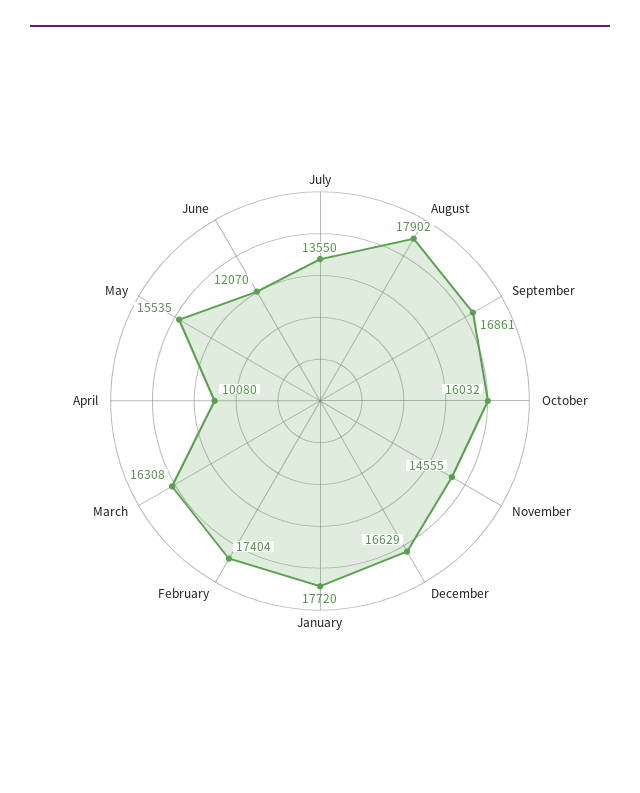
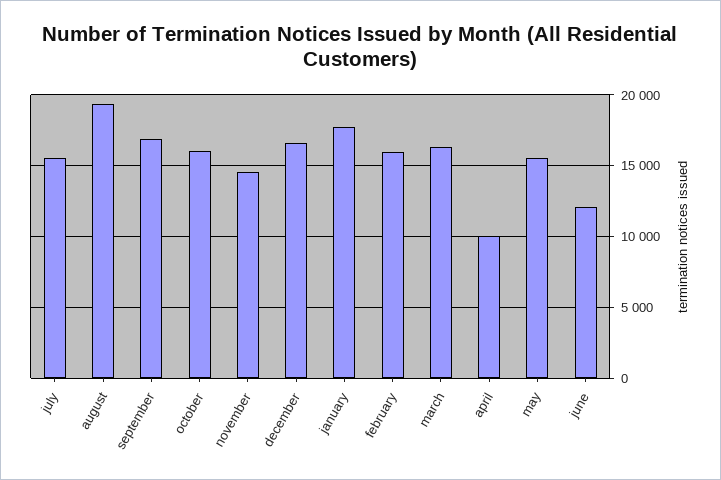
  {
-   "July": 13550,
+   "July": 15500,
-   "August": 17902,
+   "August": 19500,
    "September": 16861,
    "October": 16032,
    "November": 14555,
    "December": 16629,
    "January": 17720,
-   "February": 17404,
+   "February": 16000,
    "March": 16308,
    "April": 10080,
    "May": 15535,
    "June": 12070
  }

